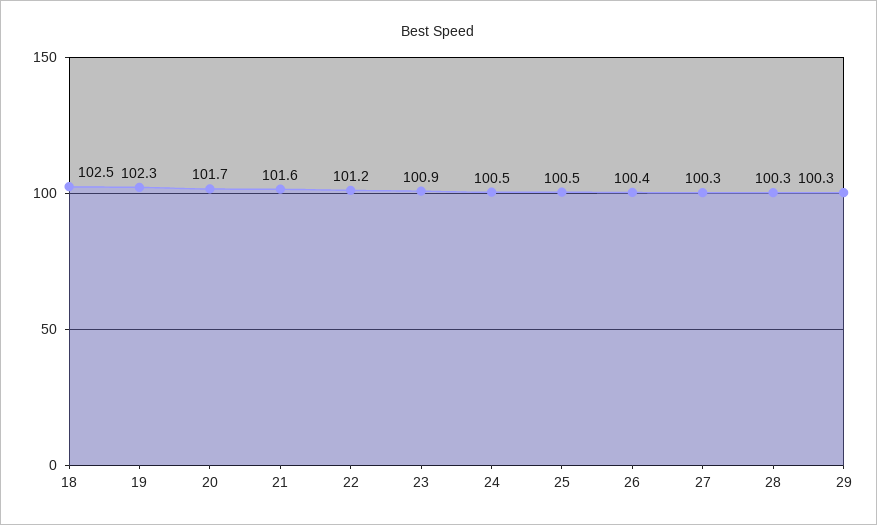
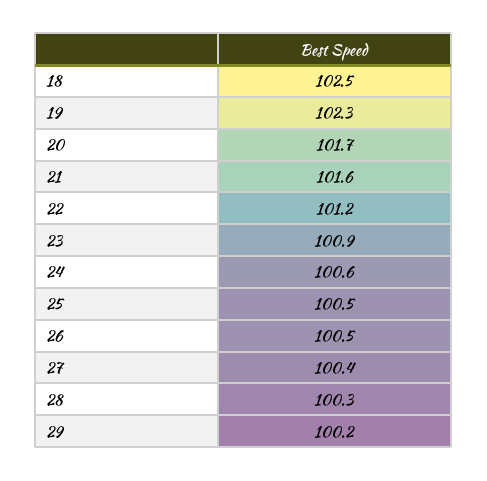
  {
    "18": 102.5,
    "19": 102.3,
    "20": 101.7,
    "21": 101.6,
    "22": 101.2,
    "23": 100.9,
-   "24": 100.5,
+   "24": 100.6,
    "25": 100.5,
-   "26": 100.4,
+   "26": 100.5,
-   "27": 100.3,
+   "27": 100.4,
    "28": 100.3,
-   "29": 100.3
+   "29": 100.2
  }

